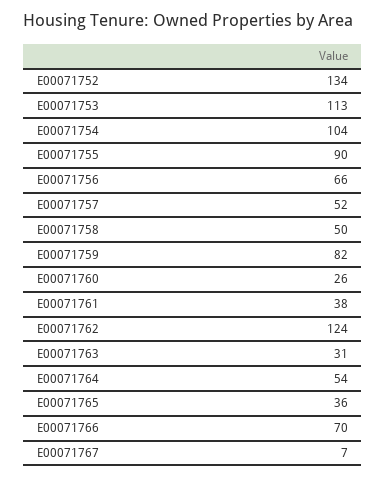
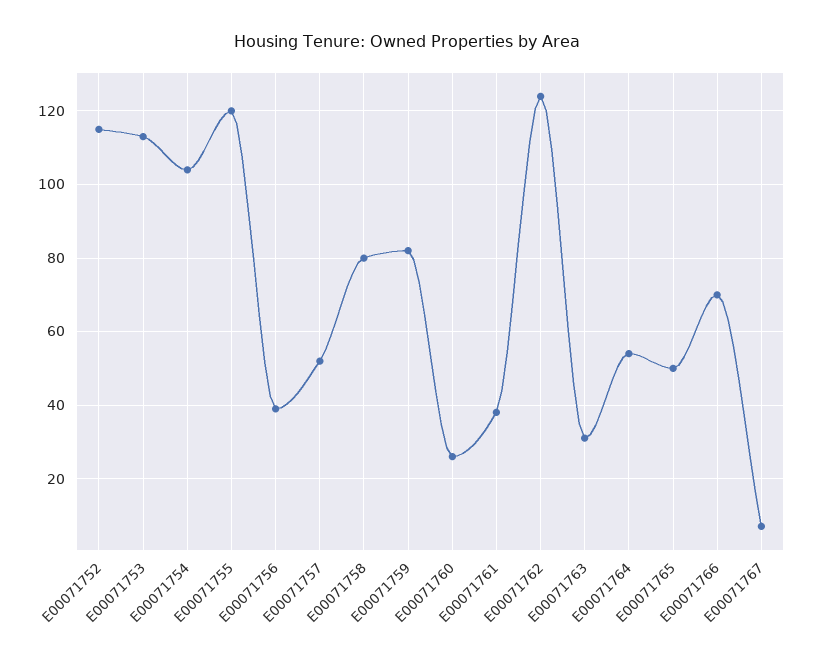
  {
-   "E00071752": 134,
+   "E00071752": 115,
    "E00071753": 113,
    "E00071754": 104,
-   "E00071755": 90,
+   "E00071755": 120,
-   "E00071756": 66,
+   "E00071756": 40,
    "E00071757": 52,
-   "E00071758": 50,
+   "E00071758": 80,
    "E00071759": 82,
    "E00071760": 26,
    "E00071761": 38,
    "E00071762": 124,
    "E00071763": 31,
    "E00071764": 54,
-   "E00071765": 36,
+   "E00071765": 50,
    "E00071766": 70,
    "E00071767": 7
  }

